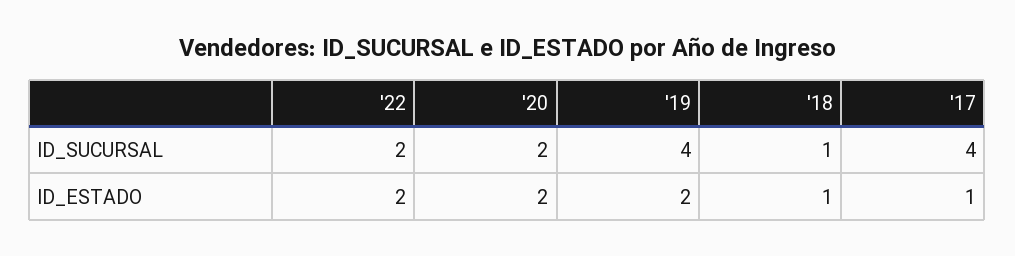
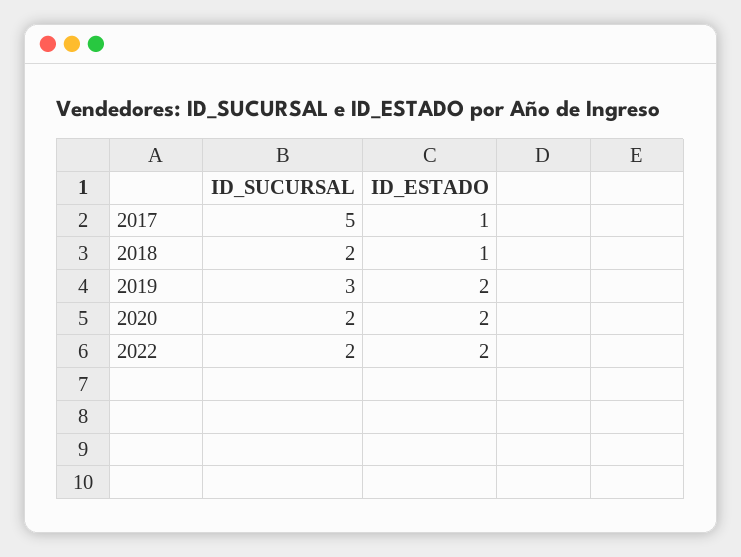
  {
    "'22": {
      "ID_SUCURSAL": 2,
      "ID_ESTADO": 2
    },
    "'20": {
      "ID_SUCURSAL": 2,
      "ID_ESTADO": 2
    },
    "'19": {
-     "ID_SUCURSAL": 4,
+     "ID_SUCURSAL": 3,
      "ID_ESTADO": 2
    },
    "'18": {
-     "ID_SUCURSAL": 1,
+     "ID_SUCURSAL": 2,
      "ID_ESTADO": 1
    },
    "'17": {
-     "ID_SUCURSAL": 4,
+     "ID_SUCURSAL": 5,
      "ID_ESTADO": 1
    }
  }

